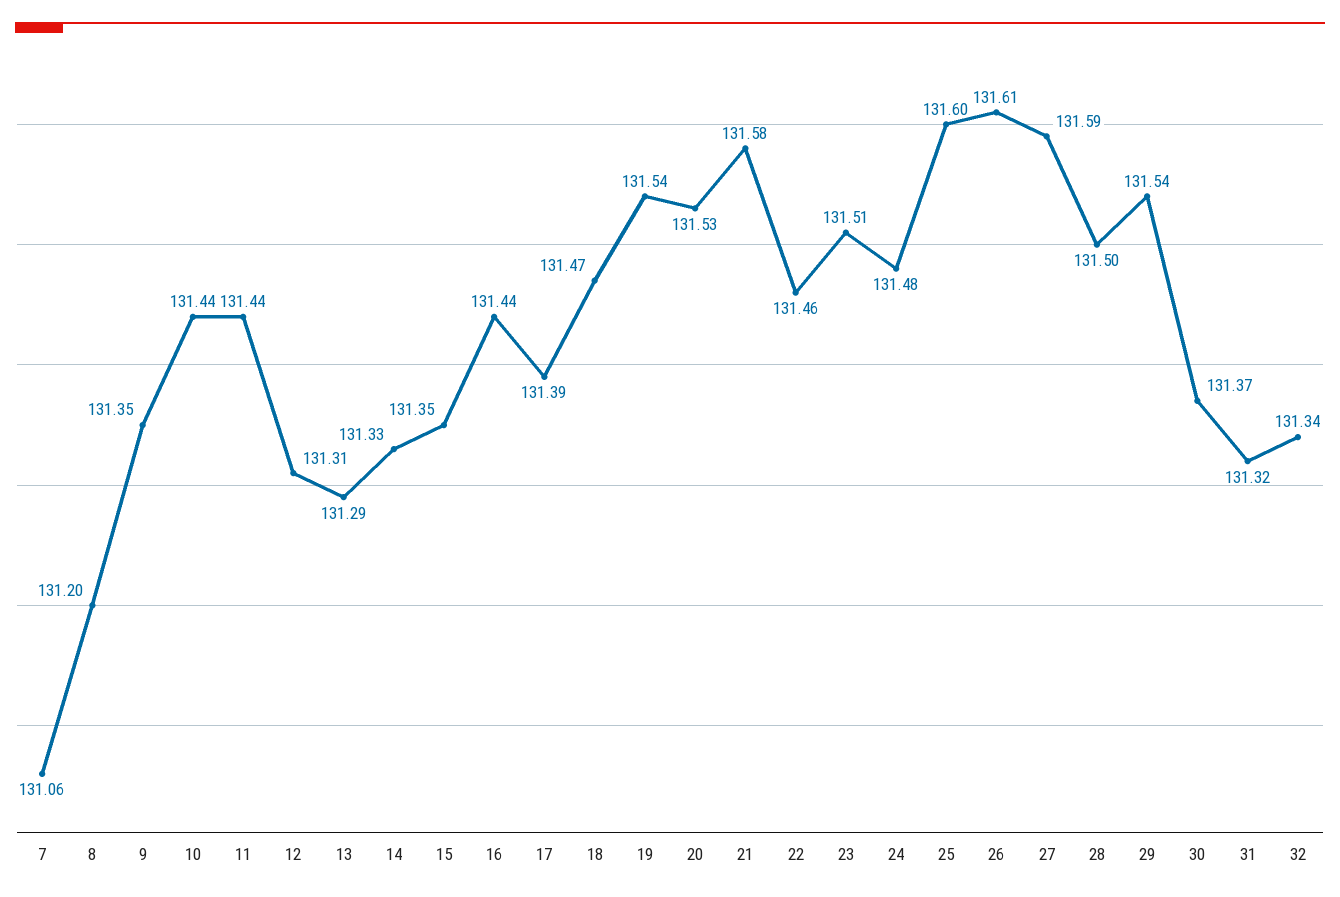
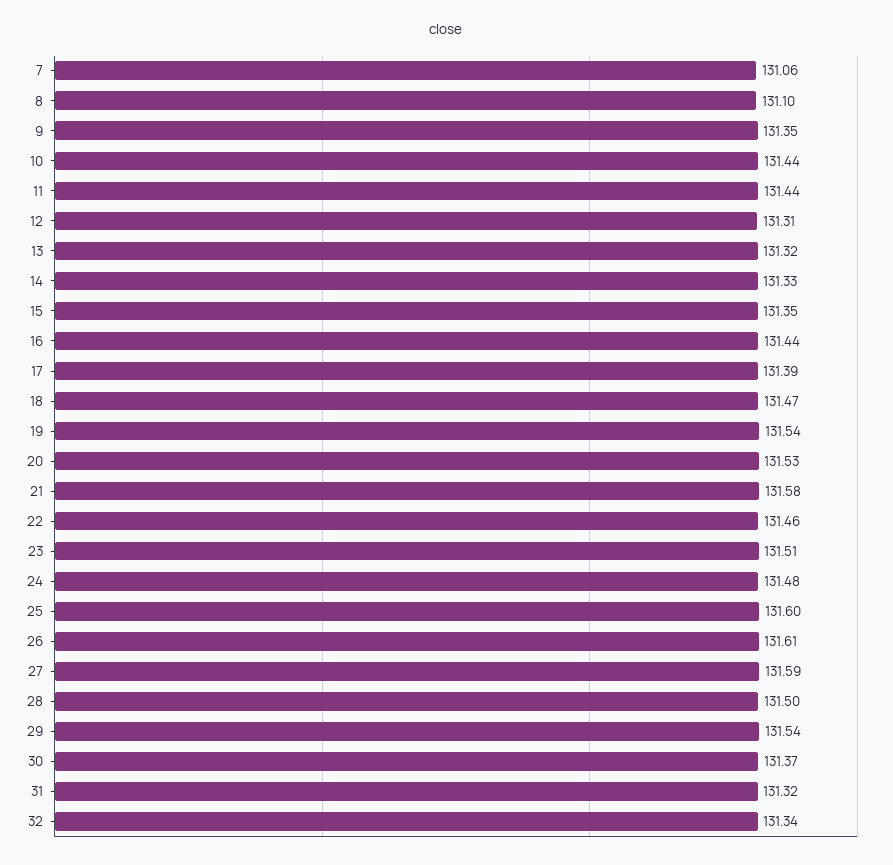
  {
    "7": 131.06,
-   "8": 131.2,
+   "8": 131.1,
    "9": 131.35,
    "10": 131.44,
    "11": 131.44,
    "12": 131.31,
-   "13": 131.29,
+   "13": 131.32,
    "14": 131.33,
    "15": 131.35,
    "16": 131.44,
    "17": 131.39,
    "18": 131.47,
    "19": 131.54,
    "20": 131.53,
    "21": 131.58,
    "22": 131.46,
    "23": 131.51,
    "24": 131.48,
    "25": 131.6,
    "26": 131.61,
    "27": 131.59,
    "28": 131.5,
    "29": 131.54,
    "30": 131.37,
    "31": 131.32,
    "32": 131.34
  }

